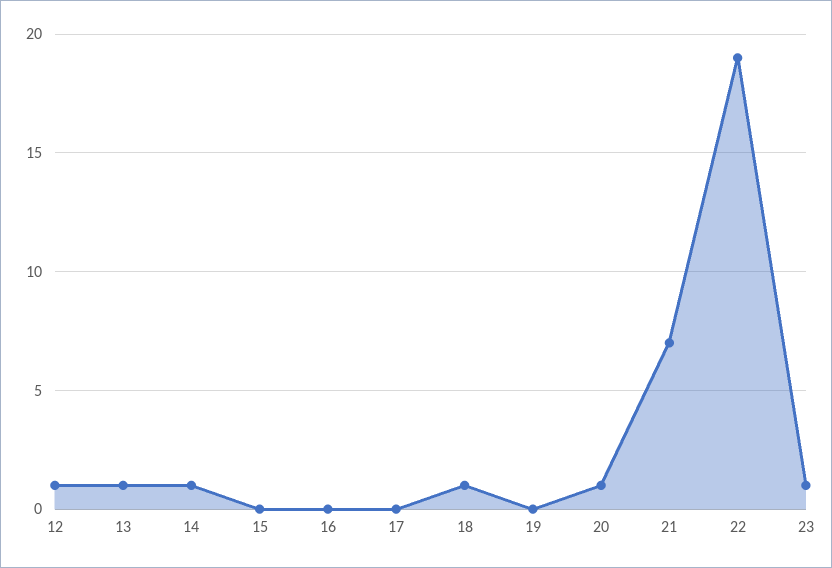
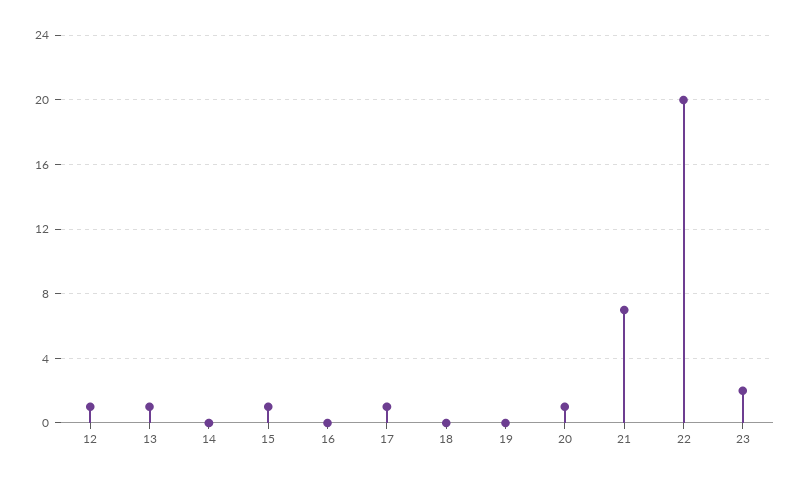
  {
    "12": 1,
    "13": 1,
-   "14": 1,
+   "14": 0,
-   "15": 0,
+   "15": 1,
    "16": 0,
-   "17": 0,
+   "17": 1,
-   "18": 1,
+   "18": 0,
    "19": 0,
    "20": 1,
    "21": 7,
-   "22": 19,
+   "22": 20,
-   "23": 1
+   "23": 2
  }

